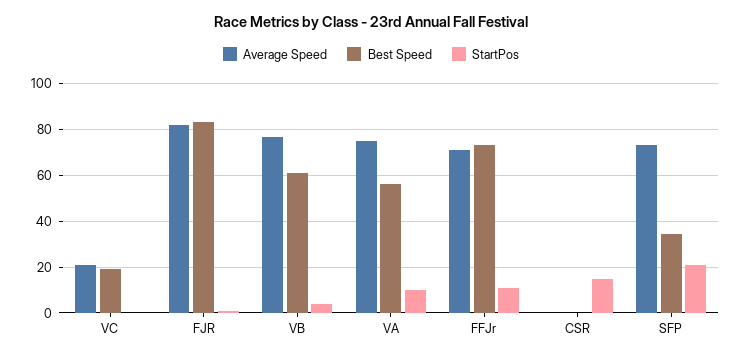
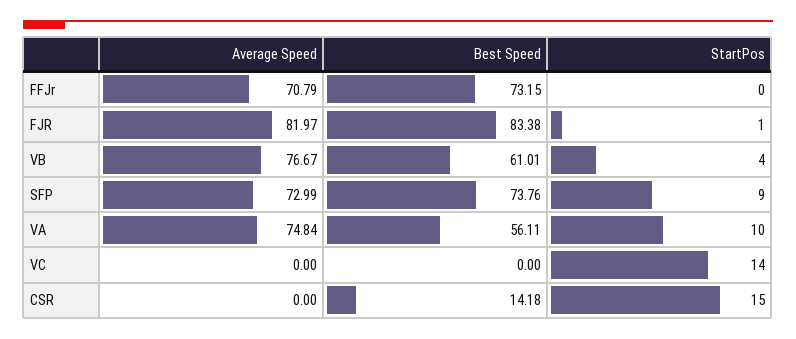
  {
    "Average Speed": {
-     "VC": 20,
+     "VC": 0,
      "FJR": 81.97,
      "VB": 76.67,
      "VA": 74.84,
      "FFJr": 70.79,
      "CSR": 0,
      "SFP": 72.99
    },
    "Best Speed": {
-     "VC": 20,
+     "VC": 0,
      "FJR": 83.38,
      "VB": 61.01,
      "VA": 56.11,
      "FFJr": 73.15,
-     "CSR": 0,
+     "CSR": 14.18,
-     "SFP": 35
+     "SFP": 73.76
    },
    "StartPos": {
-     "VC": 0,
+     "VC": 14,
      "FJR": 1,
      "VB": 4,
      "VA": 10,
-     "FFJr": 10,
+     "FFJr": 0,
      "CSR": 15,
-     "SFP": 20
+     "SFP": 9
    }
  }

